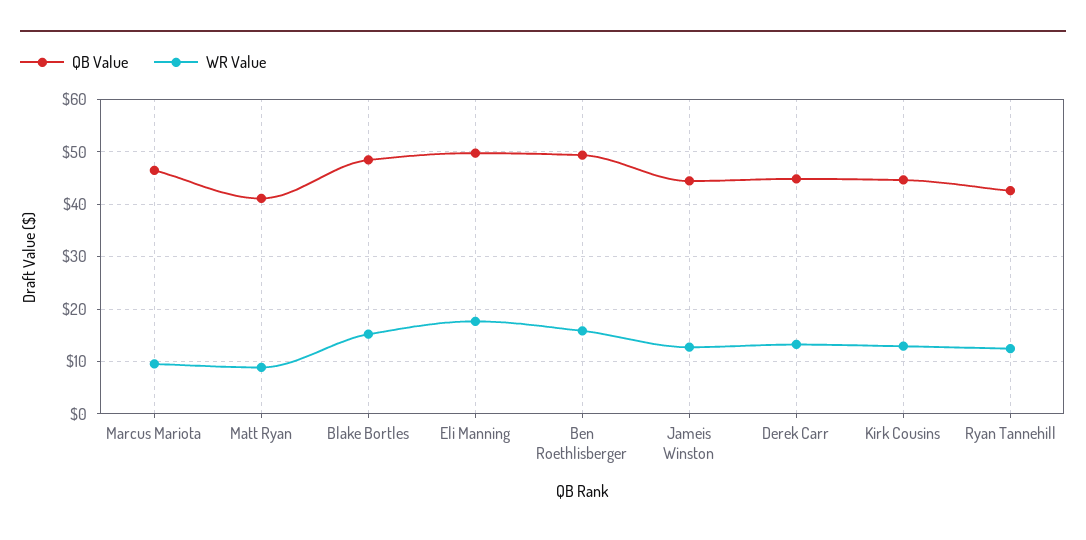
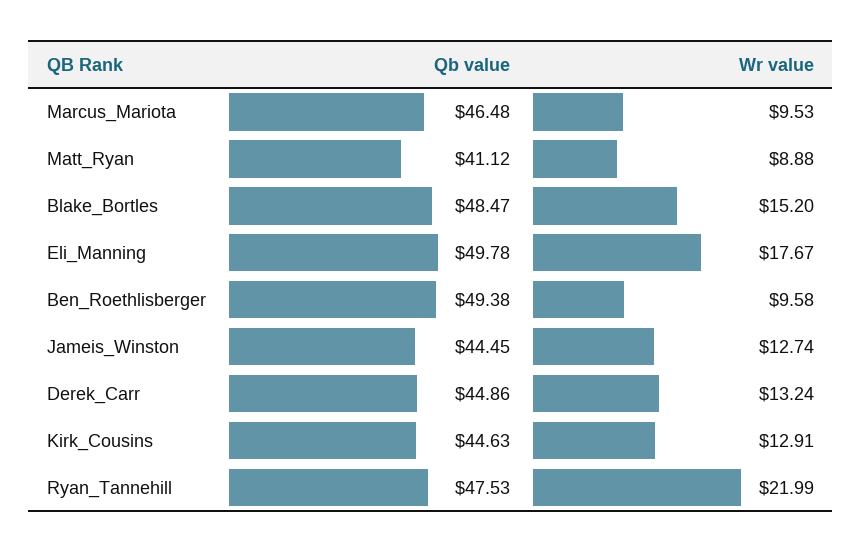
  {
    "QB Value": {
      "Marcus Mariota": 46.48,
      "Matt Ryan": 41.12,
      "Blake Bortles": 48.47,
      "Eli Manning": 49.78,
      "Ben Roethlisberger": 49.38,
      "Jameis Winston": 44.45,
      "Derek Carr": 44.86,
      "Kirk Cousins": 44.63,
-     "Ryan Tannehill": 42
+     "Ryan Tannehill": 47.53
    },
    "WR Value": {
      "Marcus Mariota": 9.53,
      "Matt Ryan": 8.88,
      "Blake Bortles": 15.2,
      "Eli Manning": 17.67,
-     "Ben Roethlisberger": 16,
+     "Ben Roethlisberger": 9.58,
      "Jameis Winston": 12.74,
      "Derek Carr": 13.24,
      "Kirk Cousins": 12.91,
-     "Ryan Tannehill": 12
+     "Ryan Tannehill": 21.99
    }
  }

